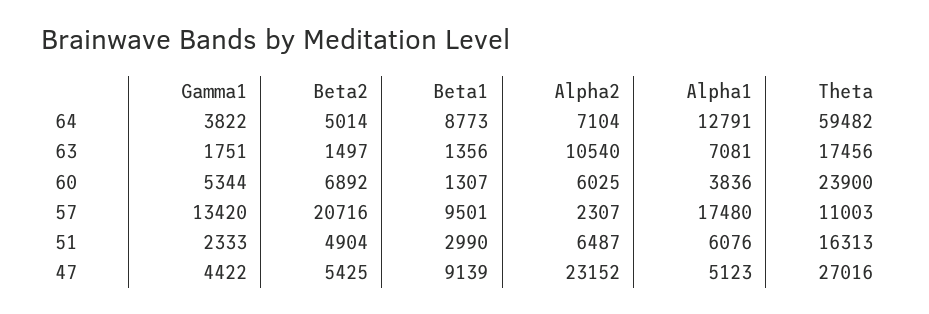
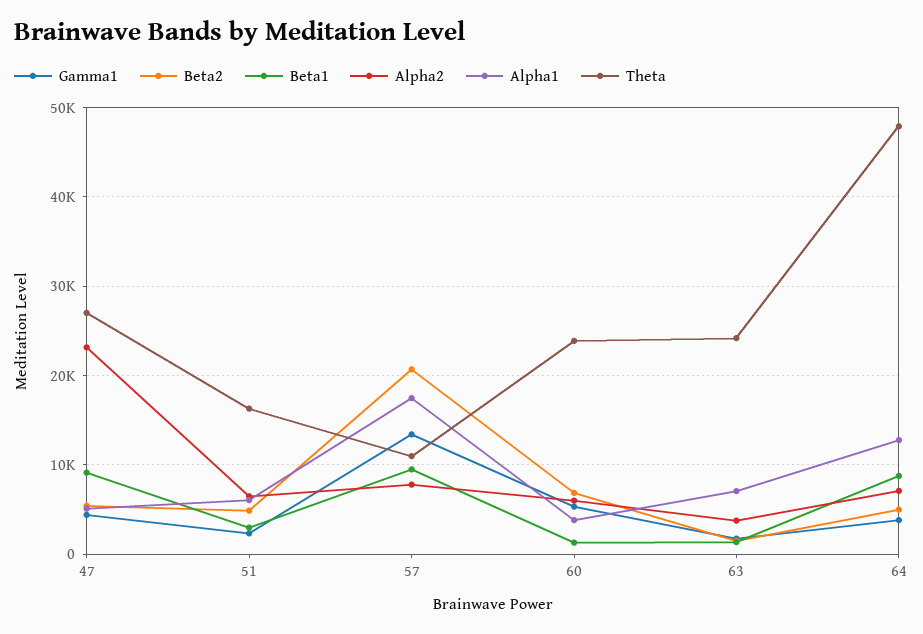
  {
    "Gamma1": {
      "64": 3822,
      "63": 1751,
      "60": 5344,
      "57": 13420,
      "51": 2333,
      "47": 4422
    },
    "Beta2": {
      "64": 5014,
      "63": 1497,
      "60": 6892,
      "57": 20716,
      "51": 4904,
      "47": 5425
    },
    "Beta1": {
      "64": 8773,
      "63": 1356,
      "60": 1307,
      "57": 9501,
      "51": 2990,
      "47": 9139
    },
    "Alpha2": {
      "64": 7104,
-     "63": 10540,
+     "63": 4000,
      "60": 6025,
-     "57": 2307,
+     "57": 8000,
      "51": 6487,
      "47": 23152
    },
    "Alpha1": {
      "64": 12791,
      "63": 7081,
      "60": 3836,
      "57": 17480,
      "51": 6076,
      "47": 5123
    },
    "Theta": {
-     "64": 59482,
+     "64": 48000,
-     "63": 17456,
+     "63": 24000,
      "60": 23900,
      "57": 11003,
      "51": 16313,
      "47": 27016
    }
  }

